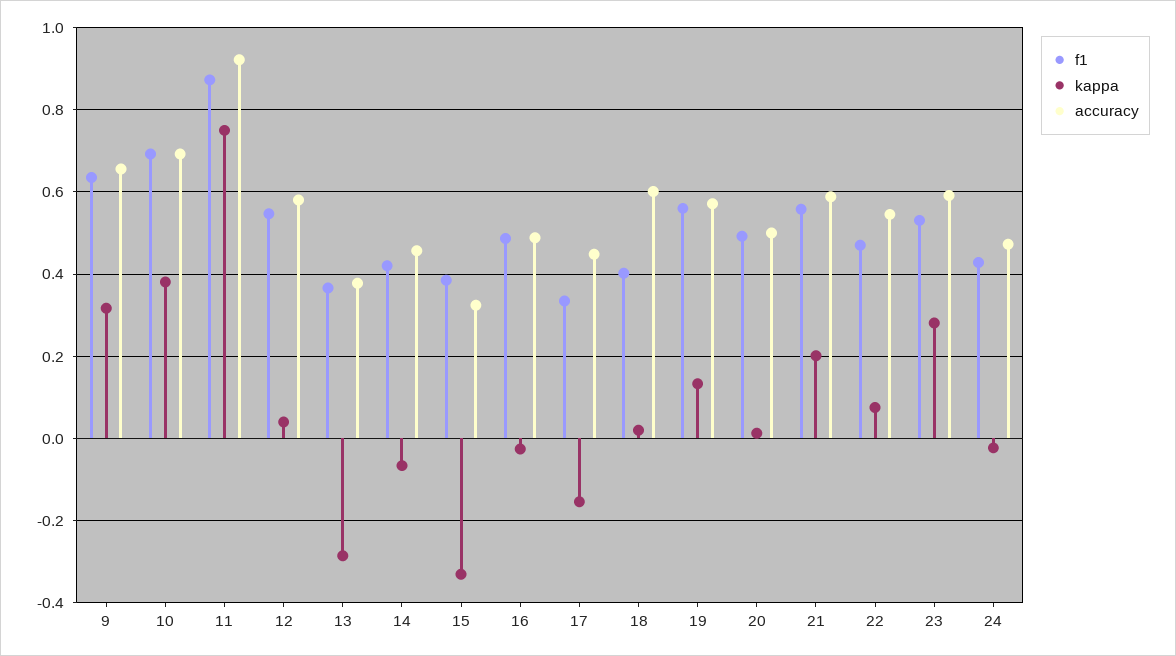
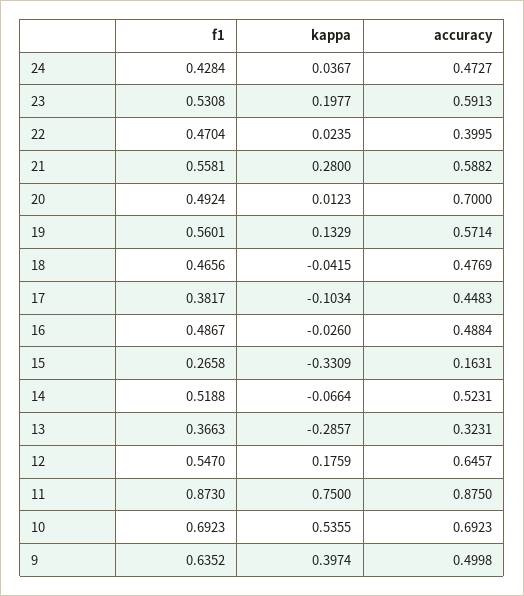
  {
    "f1": {
      "9": 0.6352,
      "10": 0.6923,
      "11": 0.873,
      "12": 0.547,
      "13": 0.3663,
-     "14": 0.42,
+     "14": 0.5188,
-     "15": 0.38,
+     "15": 0.2658,
      "16": 0.4867,
-     "17": 0.34,
+     "17": 0.3817,
-     "18": 0.4,
+     "18": 0.4656,
      "19": 0.5601,
      "20": 0.4924,
      "21": 0.5581,
      "22": 0.4704,
      "23": 0.5308,
      "24": 0.4284
    },
    "kappa": {
-     "9": 0.32,
+     "9": 0.3974,
-     "10": 0.38,
+     "10": 0.5355,
      "11": 0.75,
-     "12": 0.04,
+     "12": 0.1759,
      "13": -0.2857,
      "14": -0.0664,
      "15": -0.3309,
      "16": -0.026,
-     "17": -0.16,
+     "17": -0.1034,
-     "18": 0.02,
+     "18": -0.0415,
      "19": 0.1329,
      "20": 0.0123,
-     "21": 0.2,
+     "21": 0.28,
-     "22": 0.08,
+     "22": 0.0235,
-     "23": 0.28,
+     "23": 0.1977,
-     "24": -0.02
+     "24": 0.0367
    },
    "accuracy": {
-     "9": 0.66,
+     "9": 0.4998,
      "10": 0.6923,
-     "11": 0.92,
+     "11": 0.875,
-     "12": 0.58,
+     "12": 0.6457,
-     "13": 0.38,
+     "13": 0.3231,
-     "14": 0.46,
+     "14": 0.5231,
-     "15": 0.32,
+     "15": 0.1631,
      "16": 0.4884,
      "17": 0.4483,
-     "18": 0.6,
+     "18": 0.4769,
      "19": 0.5714,
-     "20": 0.5,
+     "20": 0.7,
      "21": 0.5882,
-     "22": 0.54,
+     "22": 0.3995,
      "23": 0.5913,
      "24": 0.4727
    }
  }

